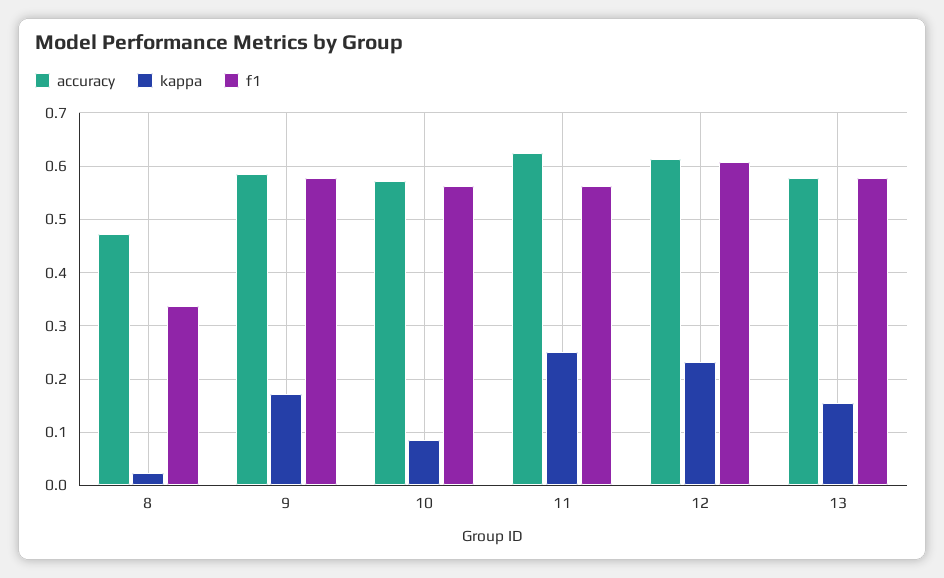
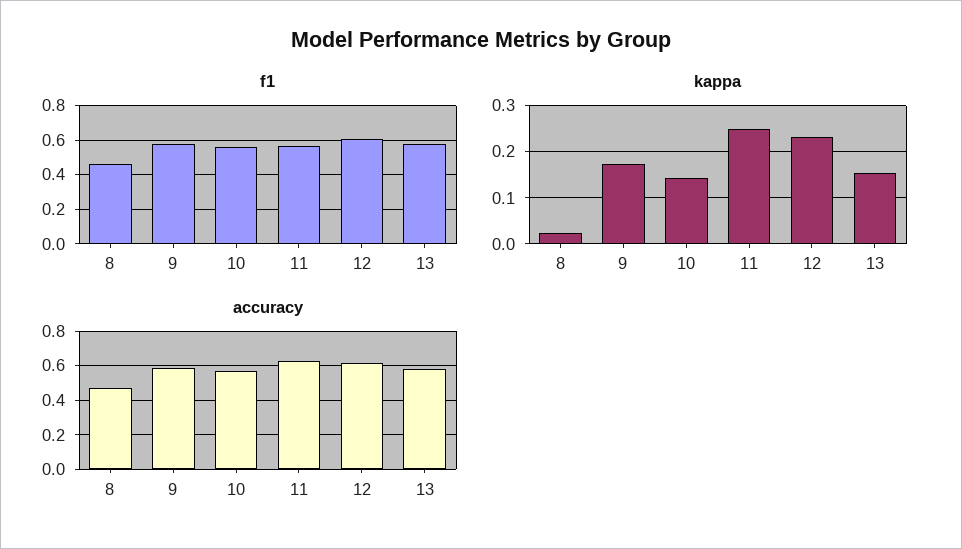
  {
    "accuracy": {
      "8": 0.48,
      "9": 0.58,
      "10": 0.58,
      "11": 0.62,
      "12": 0.62,
      "13": 0.58
    },
    "kappa": {
      "8": 0.02,
      "9": 0.18,
-     "10": 0.08,
+     "10": 0.14,
      "11": 0.26,
      "12": 0.24,
      "13": 0.16
    },
    "f1": {
-     "8": 0.34,
+     "8": 0.45,
      "9": 0.58,
      "10": 0.56,
      "11": 0.56,
      "12": 0.6,
      "13": 0.58
    }
  }

